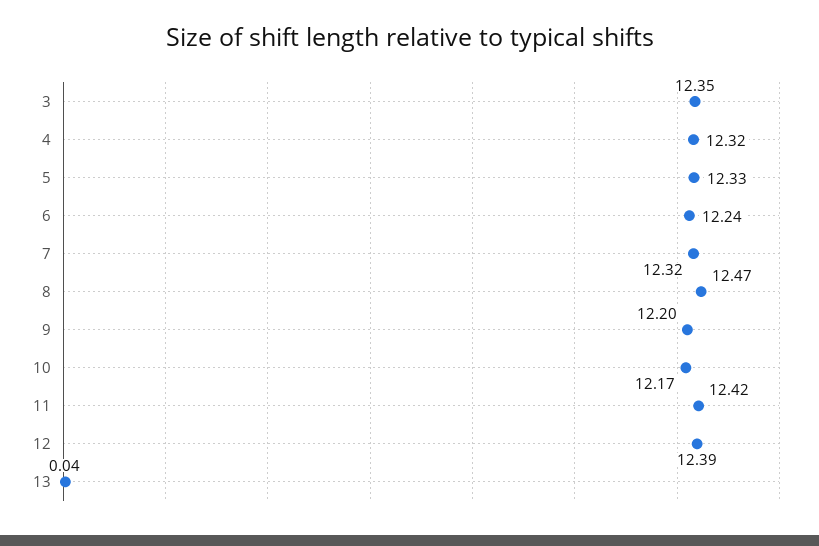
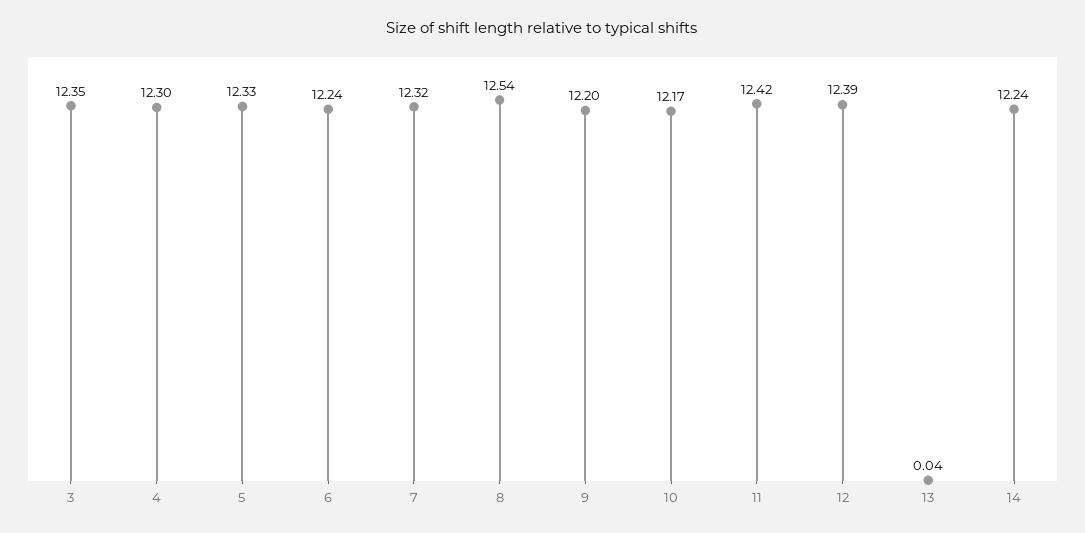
  {
    "3": 12.35,
-   "4": 12.32,
+   "4": 12.3,
    "5": 12.33,
    "6": 12.24,
    "7": 12.32,
-   "8": 12.47,
+   "8": 12.54,
    "9": 12.2,
    "10": 12.17,
    "11": 12.42,
    "12": 12.39,
-   "13": 0.04
+   "13": 0.04,
+   "14": 12.24
  }

